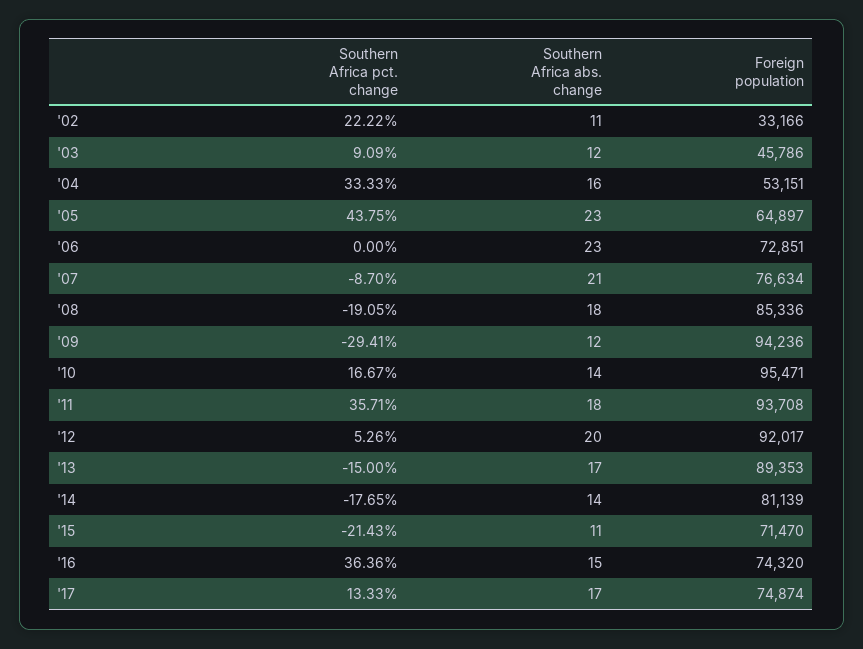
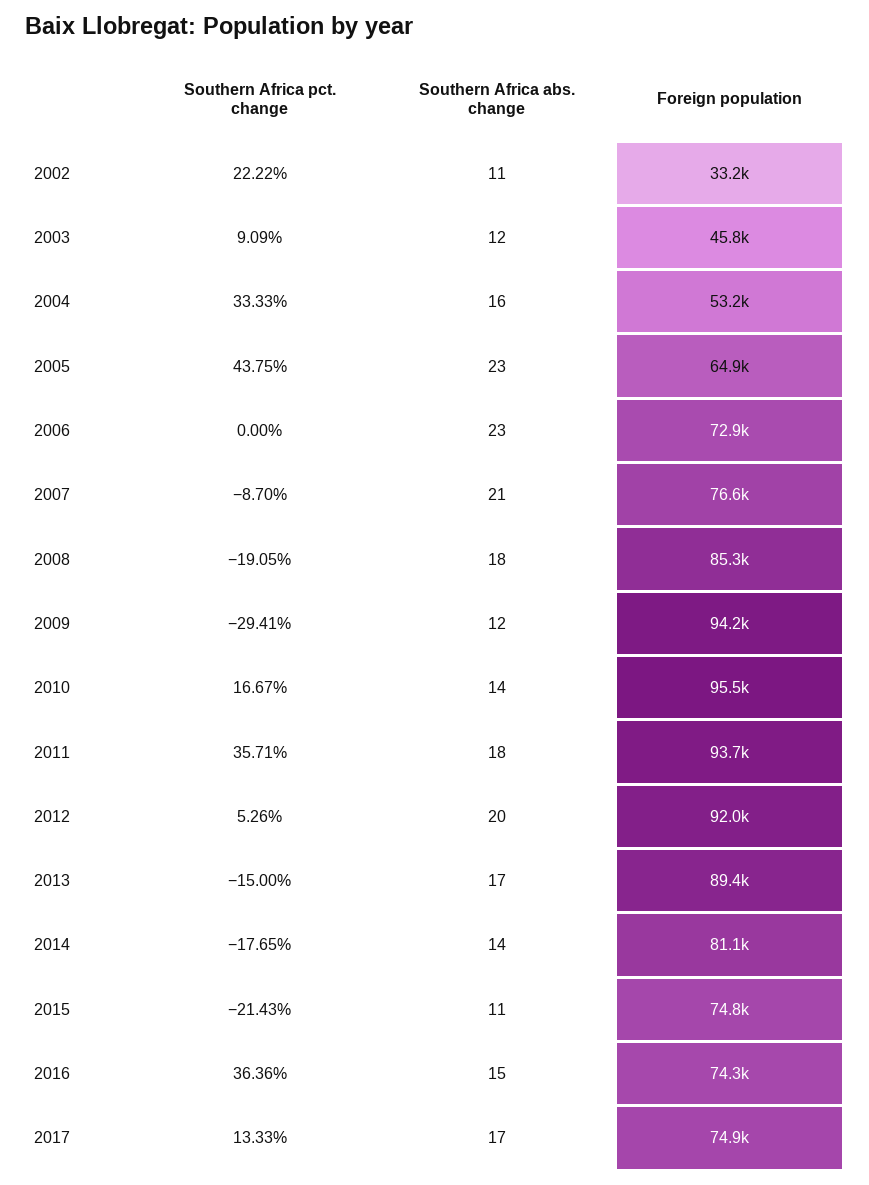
  {
    "Southern Africa pct. change": {
      "'02": 22.22,
      "'03": 9.09,
      "'04": 33.33,
      "'05": 43.75,
      "'06": 0,
      "'07": -8.7,
      "'08": -19.05,
      "'09": -29.41,
      "'10": 16.67,
      "'11": 35.71,
      "'12": 5.26,
      "'13": -15,
      "'14": -17.65,
      "'15": -21.43,
      "'16": 36.36,
      "'17": 13.33
    },
    "Southern Africa abs. change": {
      "'02": 11,
      "'03": 12,
      "'04": 16,
      "'05": 23,
      "'06": 23,
      "'07": 21,
      "'08": 18,
      "'09": 12,
      "'10": 14,
      "'11": 18,
      "'12": 20,
      "'13": 17,
      "'14": 14,
      "'15": 11,
      "'16": 15,
      "'17": 17
    },
    "Foreign population": {
      "'02": 33166,
      "'03": 45786,
      "'04": 53151,
      "'05": 64897,
      "'06": 72851,
      "'07": 76634,
      "'08": 85336,
      "'09": 94236,
      "'10": 95471,
      "'11": 93708,
      "'12": 92017,
      "'13": 89353,
      "'14": 81139,
-     "'15": 71470,
+     "'15": 74800,
      "'16": 74320,
      "'17": 74874
    }
  }

